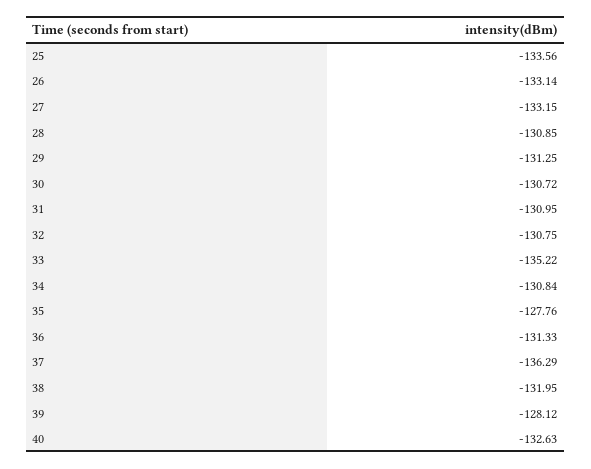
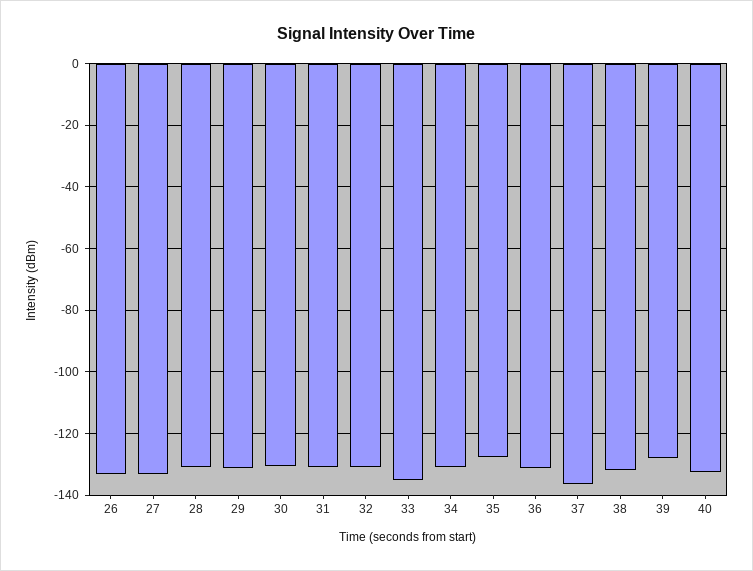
  {
-   "25": -133.56,
    "26": -133.14,
    "27": -133.15,
    "28": -130.85,
    "29": -131.25,
    "30": -130.72,
    "31": -130.95,
    "32": -130.75,
    "33": -135.22,
    "34": -130.84,
    "35": -127.76,
    "36": -131.33,
    "37": -136.29,
    "38": -131.95,
    "39": -128.12,
    "40": -132.63
  }

